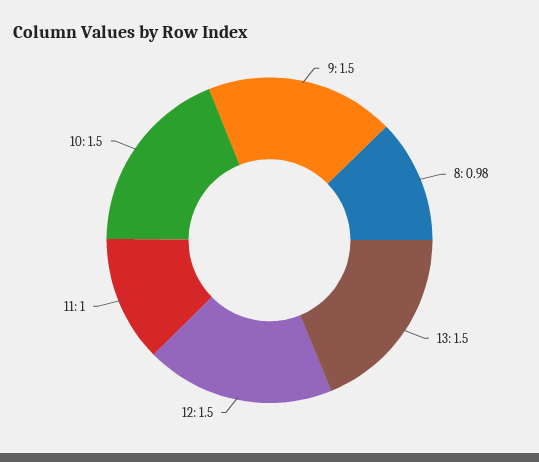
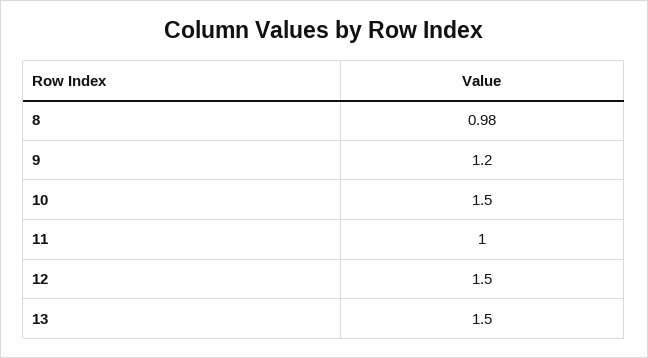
  {
-   "9": 1.5,
+   "9": 1.2,
    "8": 0.98,
    "13": 1.5,
    "12": 1.5,
    "11": 1,
    "10": 1.5
  }

